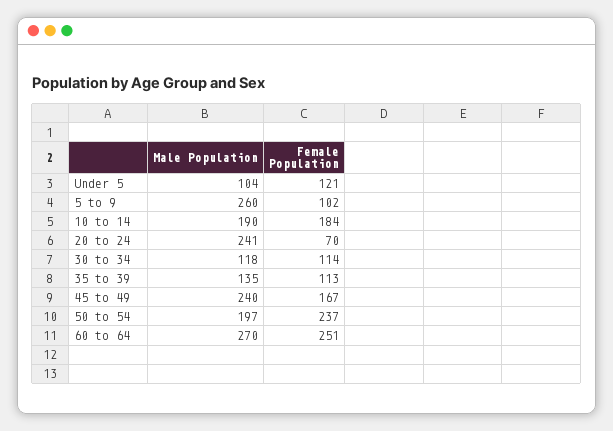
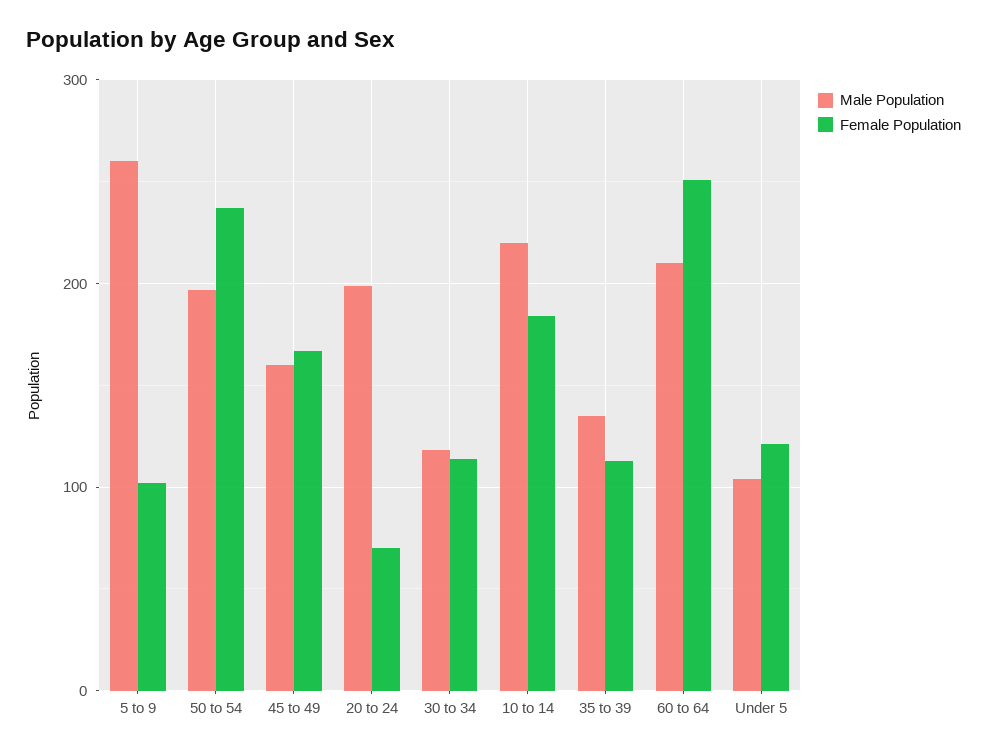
  {
    "Male Population": {
      "Under 5": 104,
      "5 to 9": 260,
-     "10 to 14": 190,
+     "10 to 14": 220,
-     "20 to 24": 241,
+     "20 to 24": 200,
      "30 to 34": 118,
      "35 to 39": 135,
-     "45 to 49": 240,
+     "45 to 49": 160,
      "50 to 54": 197,
-     "60 to 64": 270
+     "60 to 64": 210
    },
    "Female Population": {
      "Under 5": 121,
      "5 to 9": 102,
      "10 to 14": 184,
      "20 to 24": 70,
      "30 to 34": 114,
      "35 to 39": 113,
      "45 to 49": 167,
      "50 to 54": 237,
      "60 to 64": 251
    }
  }

